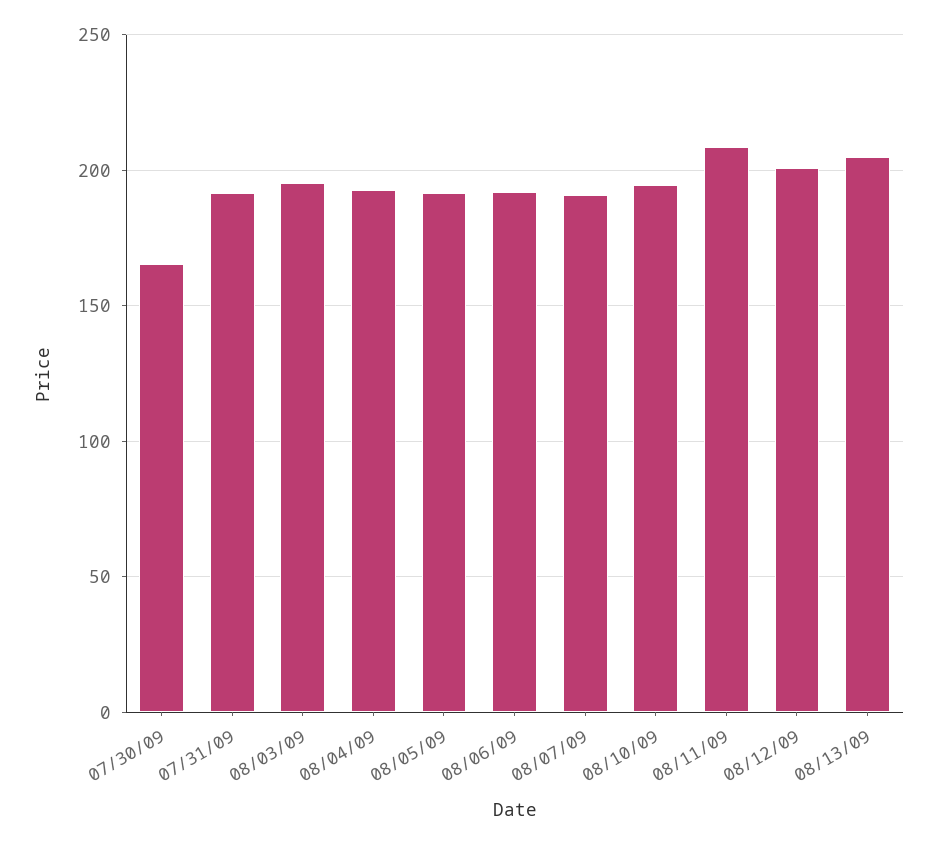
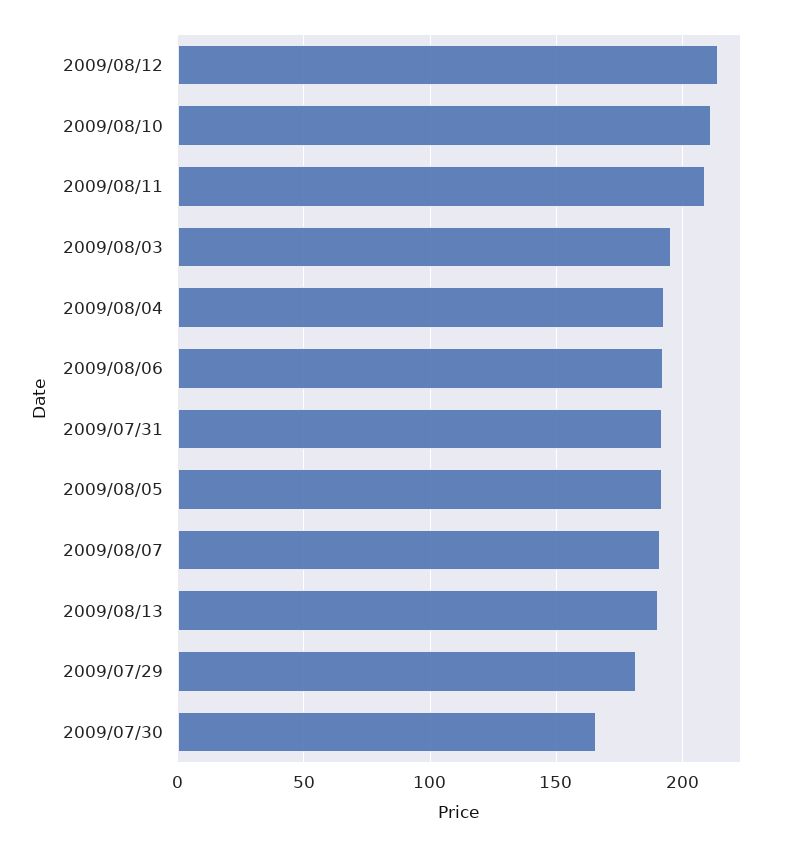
  {
    "07/30/09": 165,
    "07/31/09": 190,
    "08/03/09": 195,
    "08/04/09": 195,
    "08/05/09": 190,
    "08/06/09": 190,
    "08/07/09": 190,
-   "08/10/09": 195,
+   "08/10/09": 210,
    "08/11/09": 210,
-   "08/12/09": 200,
+   "08/12/09": 215,
-   "08/13/09": 205
+   "08/13/09": 190,
+   "2009/07/29": 180
  }

